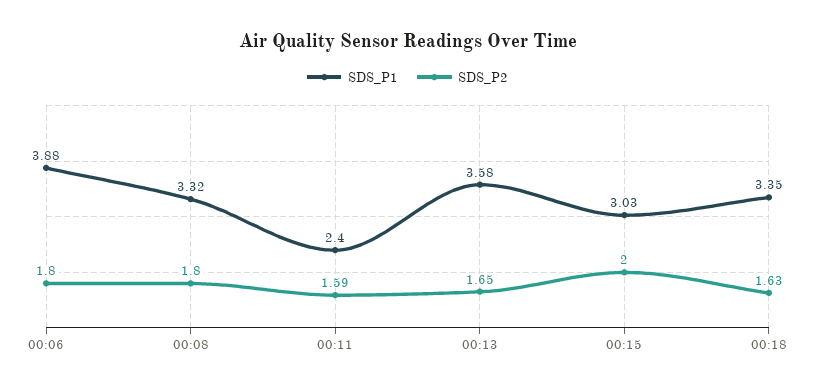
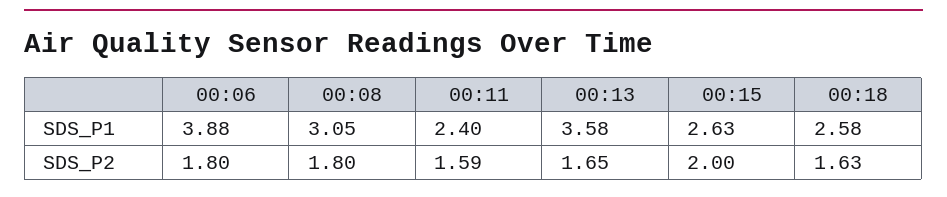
  {
    "SDS_P1": {
      "00:06": 3.88,
-     "00:08": 3.32,
+     "00:08": 3.05,
      "00:11": 2.4,
      "00:13": 3.58,
-     "00:15": 3.03,
+     "00:15": 2.63,
-     "00:18": 3.35
+     "00:18": 2.58
    },
    "SDS_P2": {
      "00:06": 1.8,
      "00:08": 1.8,
      "00:11": 1.59,
      "00:13": 1.65,
      "00:15": 2,
      "00:18": 1.63
    }
  }

